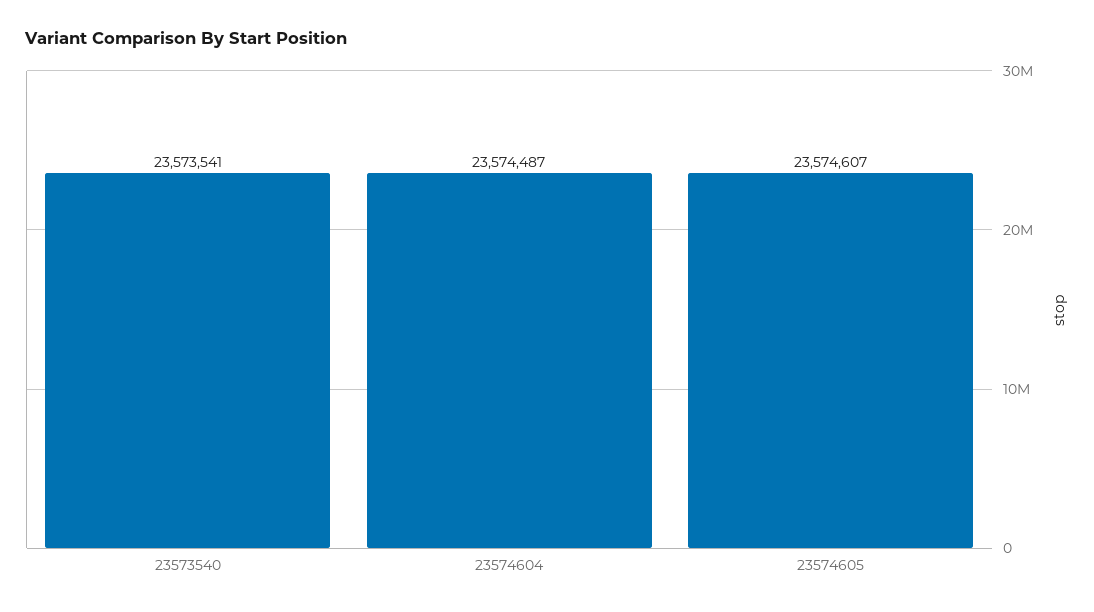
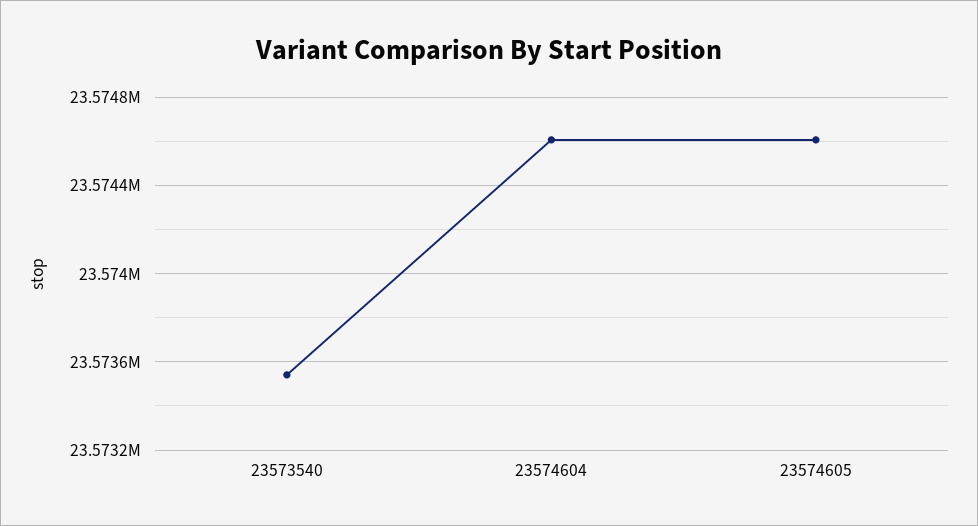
  {
    "23573540": 23573541,
-   "23574604": 23574487,
+   "23574604": 23574600,
    "23574605": 23574607
  }

